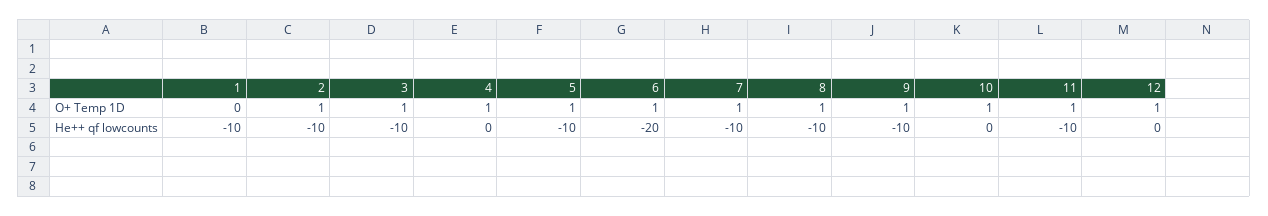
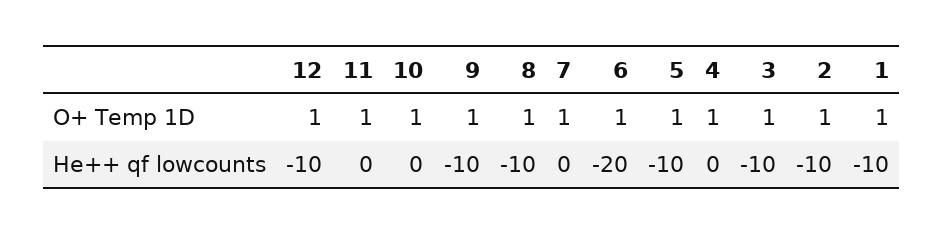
  {
    "1": {
-     "O+ Temp 1D": 0,
+     "O+ Temp 1D": 1,
      "He++ qf lowcounts": -10
    },
    "2": {
      "O+ Temp 1D": 1,
      "He++ qf lowcounts": -10
    },
    "3": {
      "O+ Temp 1D": 1,
      "He++ qf lowcounts": -10
    },
    "4": {
      "O+ Temp 1D": 1,
      "He++ qf lowcounts": 0
    },
    "5": {
      "O+ Temp 1D": 1,
      "He++ qf lowcounts": -10
    },
    "6": {
      "O+ Temp 1D": 1,
      "He++ qf lowcounts": -20
    },
    "7": {
      "O+ Temp 1D": 1,
-     "He++ qf lowcounts": -10
+     "He++ qf lowcounts": 0
    },
    "8": {
      "O+ Temp 1D": 1,
      "He++ qf lowcounts": -10
    },
    "9": {
      "O+ Temp 1D": 1,
      "He++ qf lowcounts": -10
    },
    "10": {
      "O+ Temp 1D": 1,
      "He++ qf lowcounts": 0
    },
    "11": {
      "O+ Temp 1D": 1,
-     "He++ qf lowcounts": -10
+     "He++ qf lowcounts": 0
    },
    "12": {
      "O+ Temp 1D": 1,
-     "He++ qf lowcounts": 0
+     "He++ qf lowcounts": -10
    }
  }

